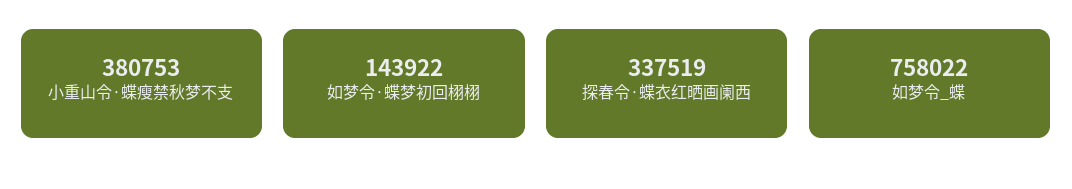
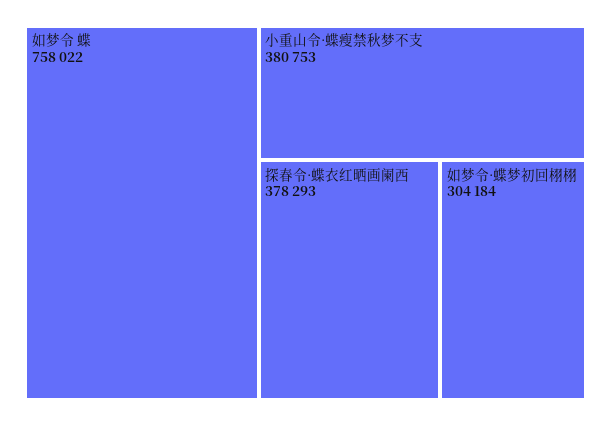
  {
    "小重山令·蝶瘦禁秋梦不支": 380753,
-   "如梦令·蝶梦初回栩栩": 143922,
+   "如梦令·蝶梦初回栩栩": 304184,
-   "探春令·蝶衣红晒画阑西": 337519,
+   "探春令·蝶衣红晒画阑西": 378293,
    "如梦令_蝶": 758022
  }

